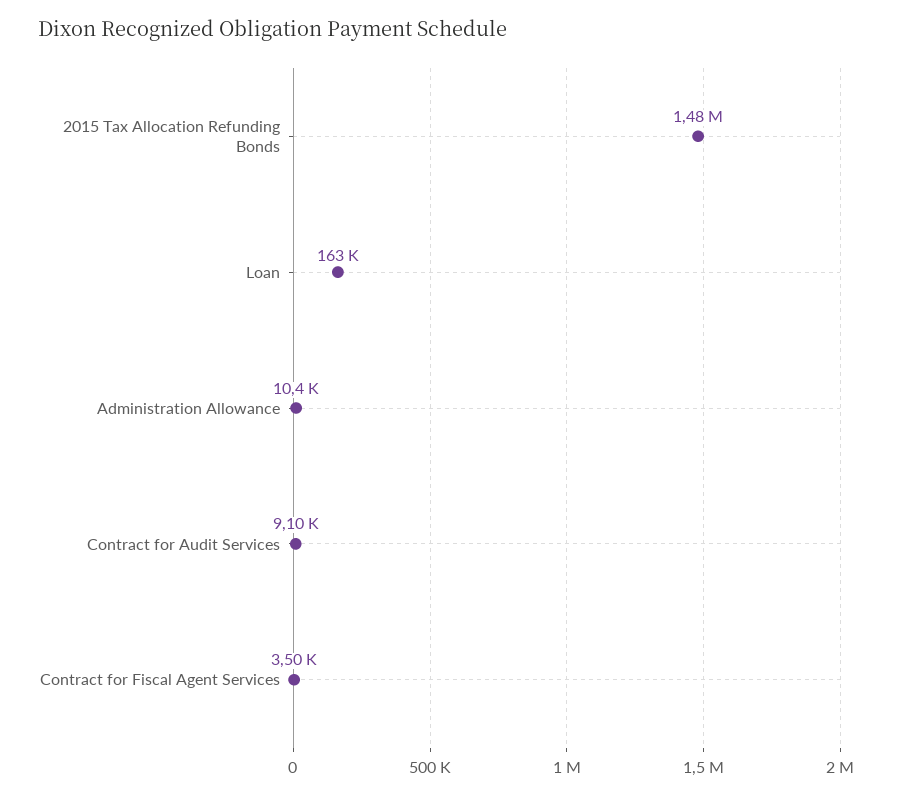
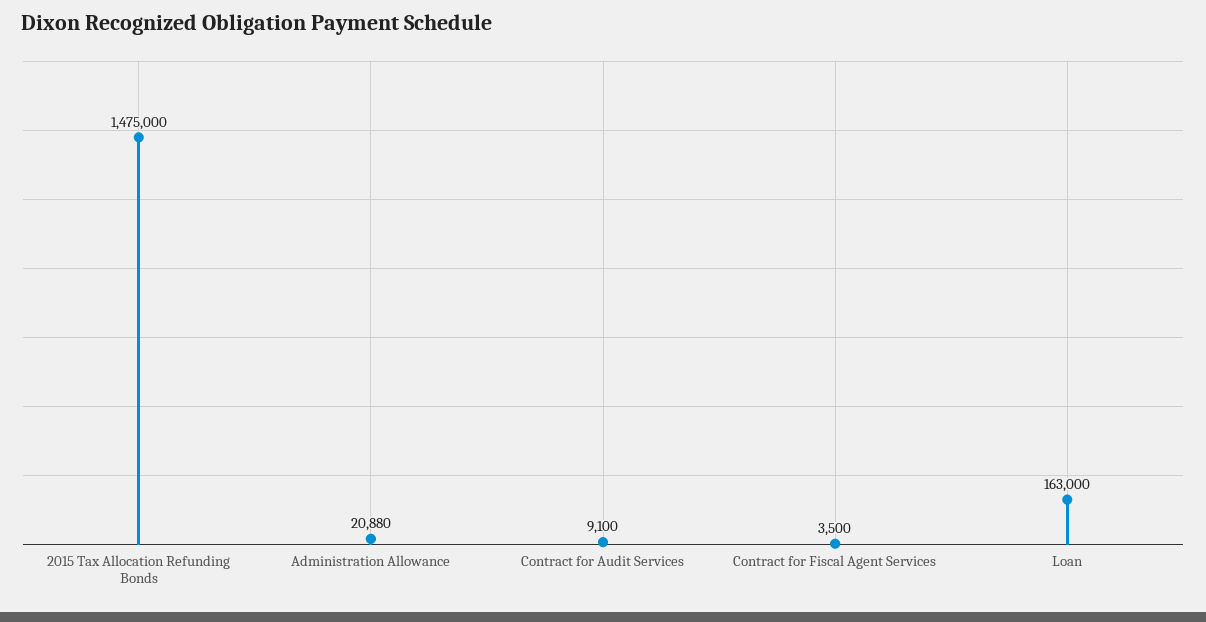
  {
    "2015 Tax Allocation Refunding Bonds": 1475000,
    "Loan": 163000,
-   "Administration Allowance": 10400,
+   "Administration Allowance": 20880,
    "Contract for Audit Services": 9100,
    "Contract for Fiscal Agent Services": 3500
  }

